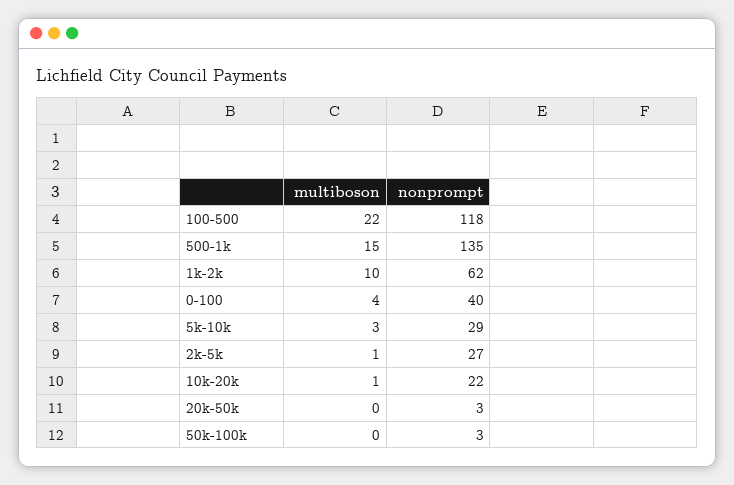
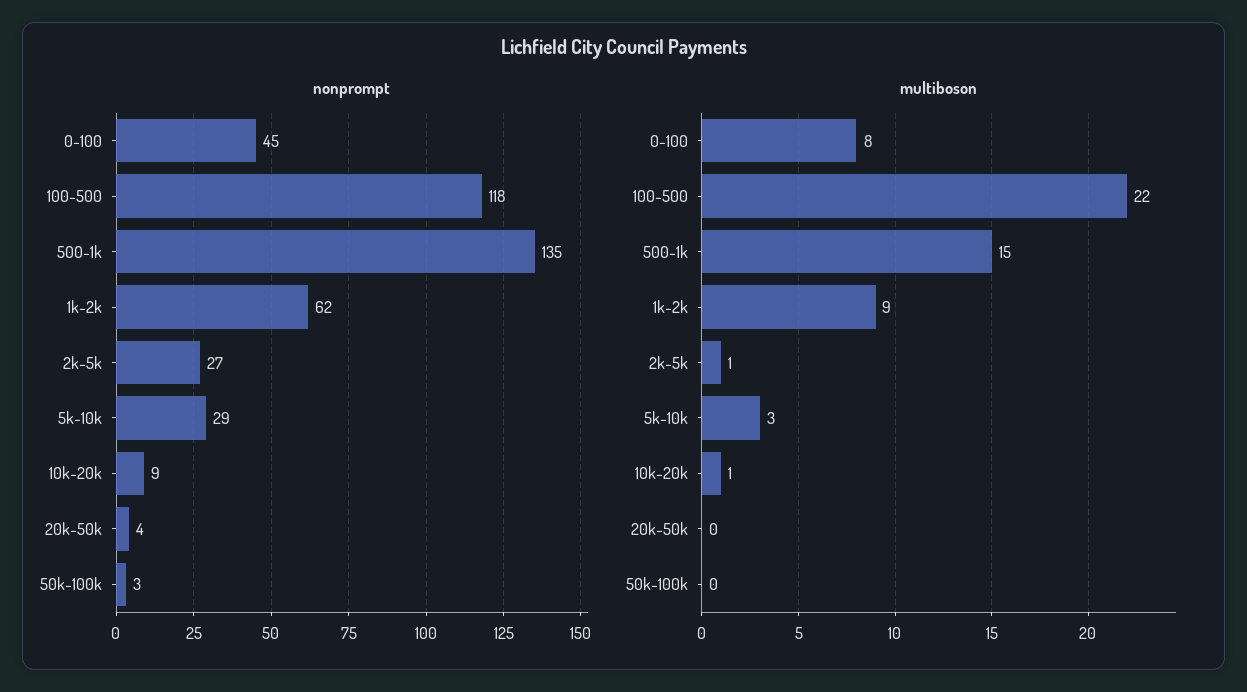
  {
    "multiboson": {
      "100-500": 22,
      "500-1k": 15,
-     "1k-2k": 10,
+     "1k-2k": 9,
-     "0-100": 4,
+     "0-100": 8,
      "5k-10k": 3,
      "2k-5k": 1,
      "10k-20k": 1,
      "20k-50k": 0,
      "50k-100k": 0
    },
    "nonprompt": {
      "100-500": 118,
      "500-1k": 135,
      "1k-2k": 62,
-     "0-100": 40,
+     "0-100": 45,
      "5k-10k": 29,
      "2k-5k": 27,
-     "10k-20k": 22,
+     "10k-20k": 9,
-     "20k-50k": 3,
+     "20k-50k": 4,
      "50k-100k": 3
    }
  }

